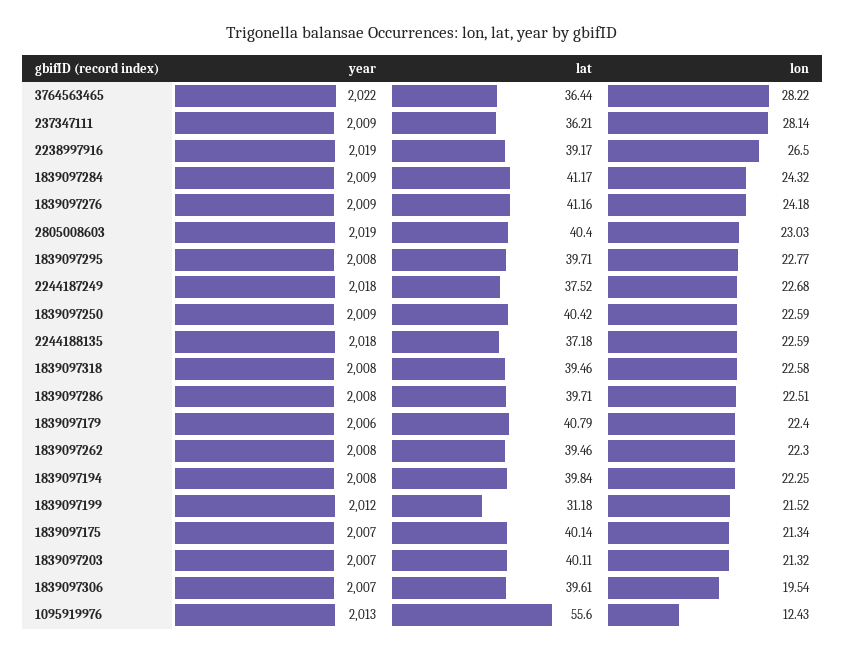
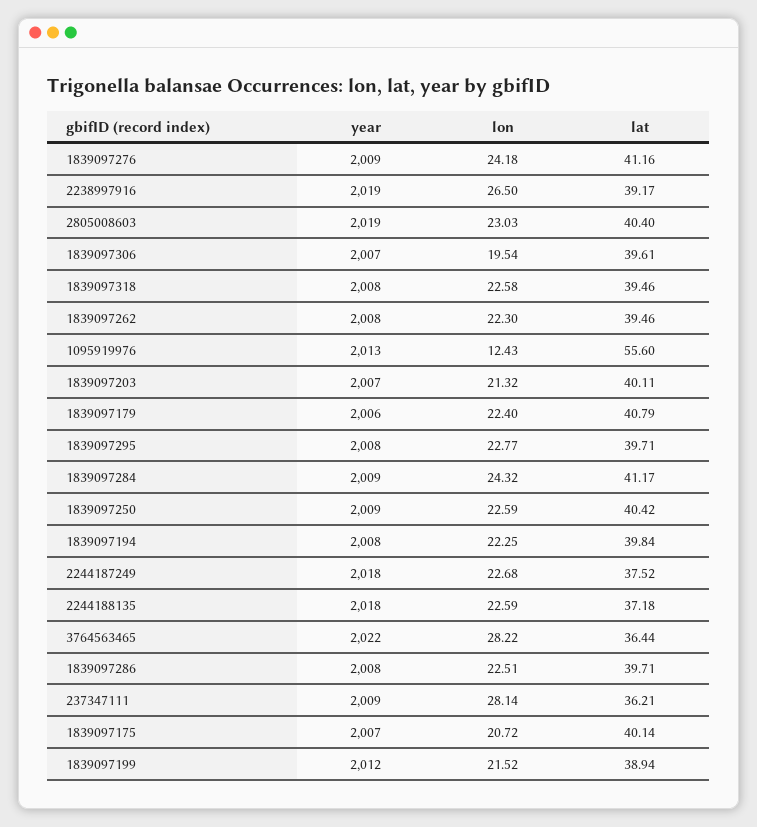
  {
    "year": {
      "3764563465": 2022,
      "237347111": 2009,
      "2238997916": 2019,
      "1839097284": 2009,
      "1839097276": 2009,
      "2805008603": 2019,
      "1839097295": 2008,
      "2244187249": 2018,
      "1839097250": 2009,
      "2244188135": 2018,
      "1839097318": 2008,
      "1839097286": 2008,
      "1839097179": 2006,
      "1839097262": 2008,
      "1839097194": 2008,
      "1839097199": 2012,
      "1839097175": 2007,
      "1839097203": 2007,
      "1839097306": 2007,
      "1095919976": 2013
    },
    "lat": {
      "3764563465": 36.44,
      "237347111": 36.21,
      "2238997916": 39.17,
      "1839097284": 41.17,
      "1839097276": 41.16,
      "2805008603": 40.4,
      "1839097295": 39.71,
      "2244187249": 37.52,
      "1839097250": 40.42,
      "2244188135": 37.18,
      "1839097318": 39.46,
      "1839097286": 39.71,
      "1839097179": 40.79,
      "1839097262": 39.46,
      "1839097194": 39.84,
-     "1839097199": 31.18,
+     "1839097199": 38.94,
      "1839097175": 40.14,
      "1839097203": 40.11,
      "1839097306": 39.61,
      "1095919976": 55.6
    },
    "lon": {
      "3764563465": 28.22,
      "237347111": 28.14,
      "2238997916": 26.5,
      "1839097284": 24.32,
      "1839097276": 24.18,
      "2805008603": 23.03,
      "1839097295": 22.77,
      "2244187249": 22.68,
      "1839097250": 22.59,
      "2244188135": 22.59,
      "1839097318": 22.58,
      "1839097286": 22.51,
      "1839097179": 22.4,
      "1839097262": 22.3,
      "1839097194": 22.25,
      "1839097199": 21.52,
-     "1839097175": 21.34,
+     "1839097175": 20.72,
      "1839097203": 21.32,
      "1839097306": 19.54,
      "1095919976": 12.43
    }
  }

